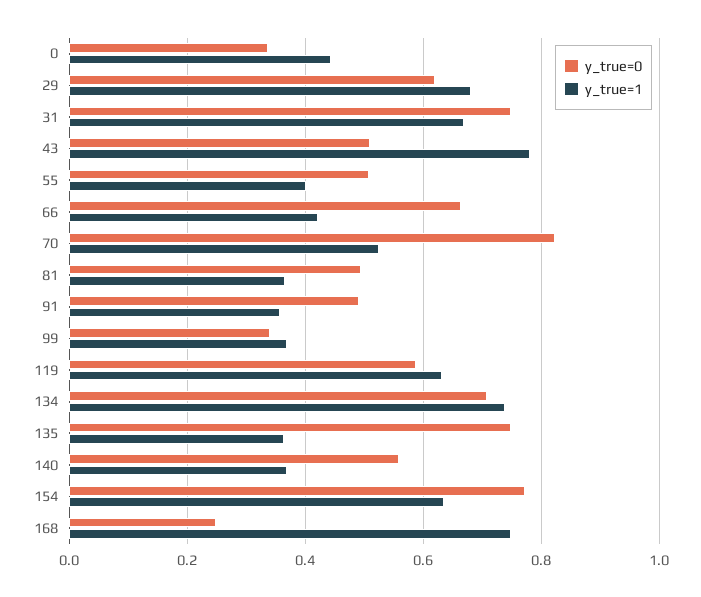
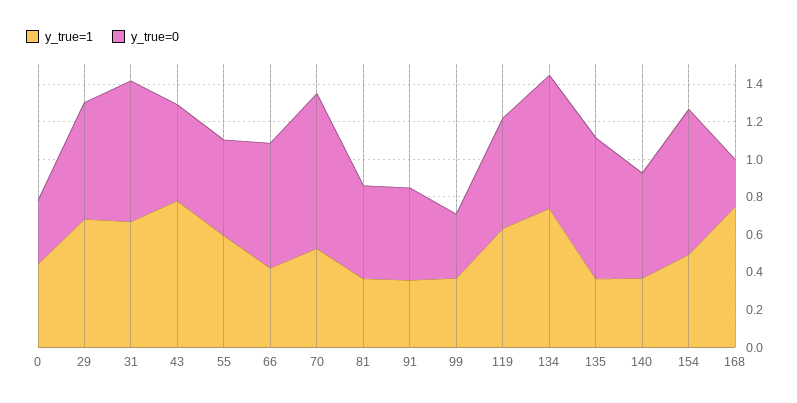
  {
    "y_true=0": {
      "0": 0.34,
      "29": 0.62,
      "31": 0.74,
      "43": 0.52,
      "55": 0.5,
      "66": 0.66,
      "70": 0.82,
      "81": 0.5,
      "91": 0.5,
      "99": 0.34,
      "119": 0.58,
      "134": 0.7,
      "135": 0.74,
      "140": 0.56,
      "154": 0.78,
      "168": 0.24
    },
    "y_true=1": {
      "0": 0.44,
      "29": 0.68,
      "31": 0.66,
      "43": 0.78,
-     "55": 0.4,
+     "55": 0.6,
      "66": 0.42,
      "70": 0.52,
      "81": 0.36,
      "91": 0.36,
      "99": 0.36,
      "119": 0.64,
      "134": 0.74,
      "135": 0.36,
      "140": 0.36,
-     "154": 0.64,
+     "154": 0.5,
      "168": 0.74
    }
  }

